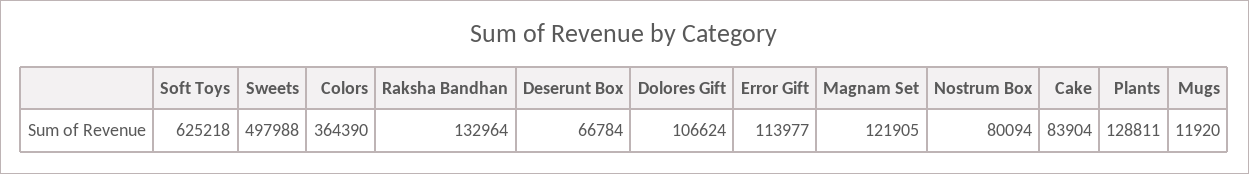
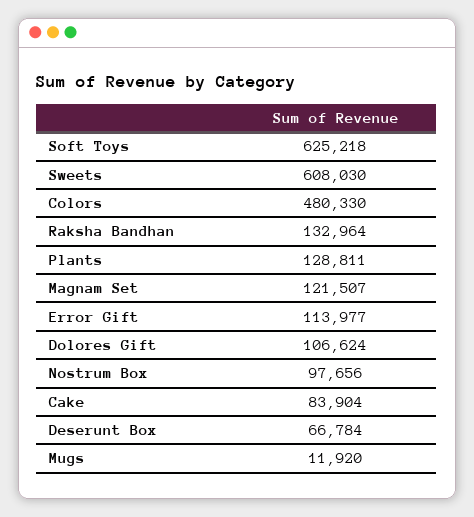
  {
    "Soft Toys": 625218,
-   "Sweets": 497988,
+   "Sweets": 608030,
-   "Colors": 364390,
+   "Colors": 480330,
    "Raksha Bandhan": 132964,
    "Deserunt Box": 66784,
    "Dolores Gift": 106624,
    "Error Gift": 113977,
-   "Magnam Set": 121905,
+   "Magnam Set": 121507,
-   "Nostrum Box": 80094,
+   "Nostrum Box": 97656,
    "Cake": 83904,
    "Plants": 128811,
    "Mugs": 11920
  }

